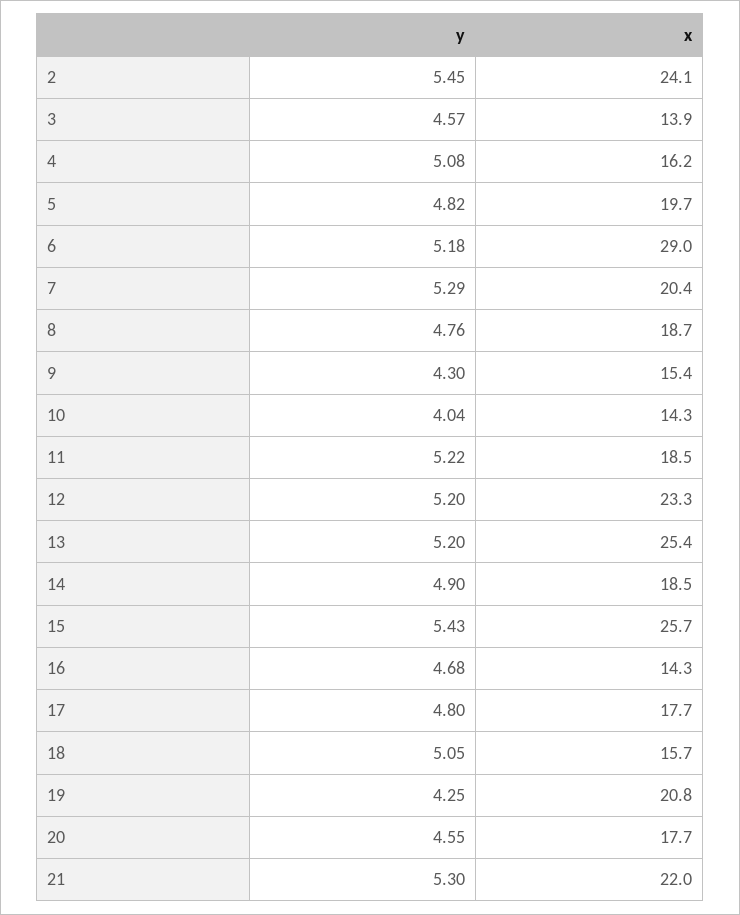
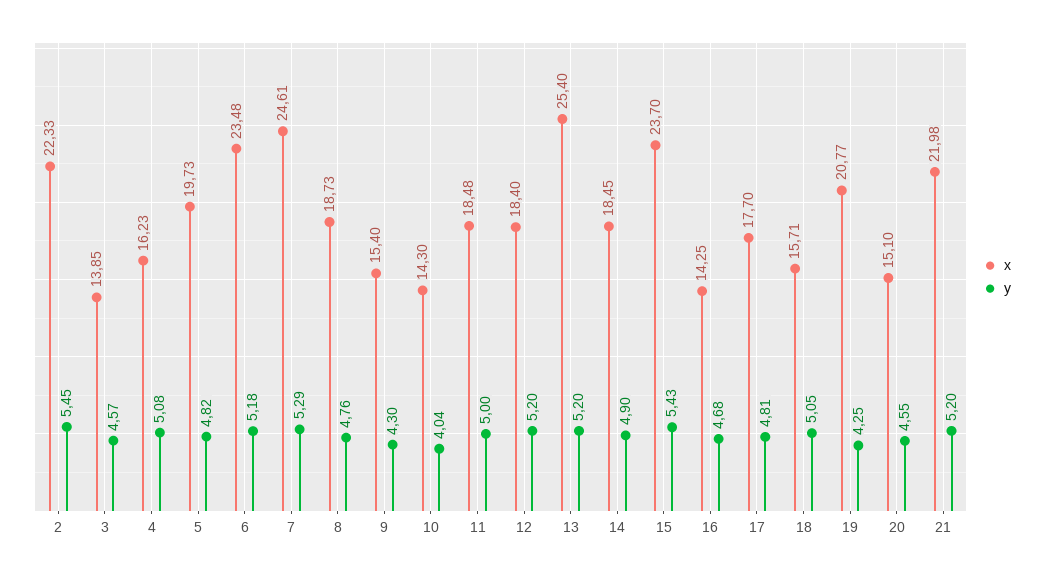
  {
    "y": {
      "2": 5.45,
      "3": 4.57,
      "4": 5.08,
      "5": 4.82,
      "6": 5.18,
      "7": 5.29,
      "8": 4.76,
      "9": 4.3,
      "10": 4.04,
-     "11": 5.22,
+     "11": 5,
      "12": 5.2,
      "13": 5.2,
      "14": 4.9,
      "15": 5.43,
      "16": 4.68,
-     "17": 4.8,
+     "17": 4.81,
      "18": 5.05,
      "19": 4.25,
      "20": 4.55,
-     "21": 5.3
+     "21": 5.2
    },
    "x": {
-     "2": 24.1,
+     "2": 22.33,
      "3": 13.85,
      "4": 16.23,
      "5": 19.73,
-     "6": 29,
+     "6": 23.48,
-     "7": 20.4,
+     "7": 24.61,
      "8": 18.73,
      "9": 15.4,
      "10": 14.3,
      "11": 18.48,
-     "12": 23.3,
+     "12": 18.4,
      "13": 25.4,
      "14": 18.45,
-     "15": 25.7,
+     "15": 23.7,
      "16": 14.25,
      "17": 17.7,
      "18": 15.71,
      "19": 20.77,
-     "20": 17.7,
+     "20": 15.1,
      "21": 21.98
    }
  }

